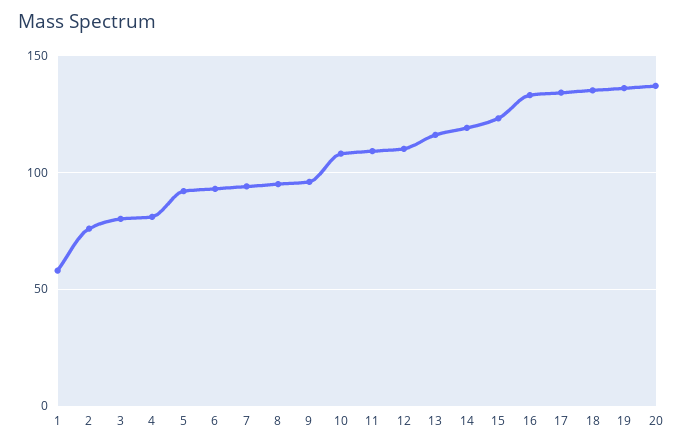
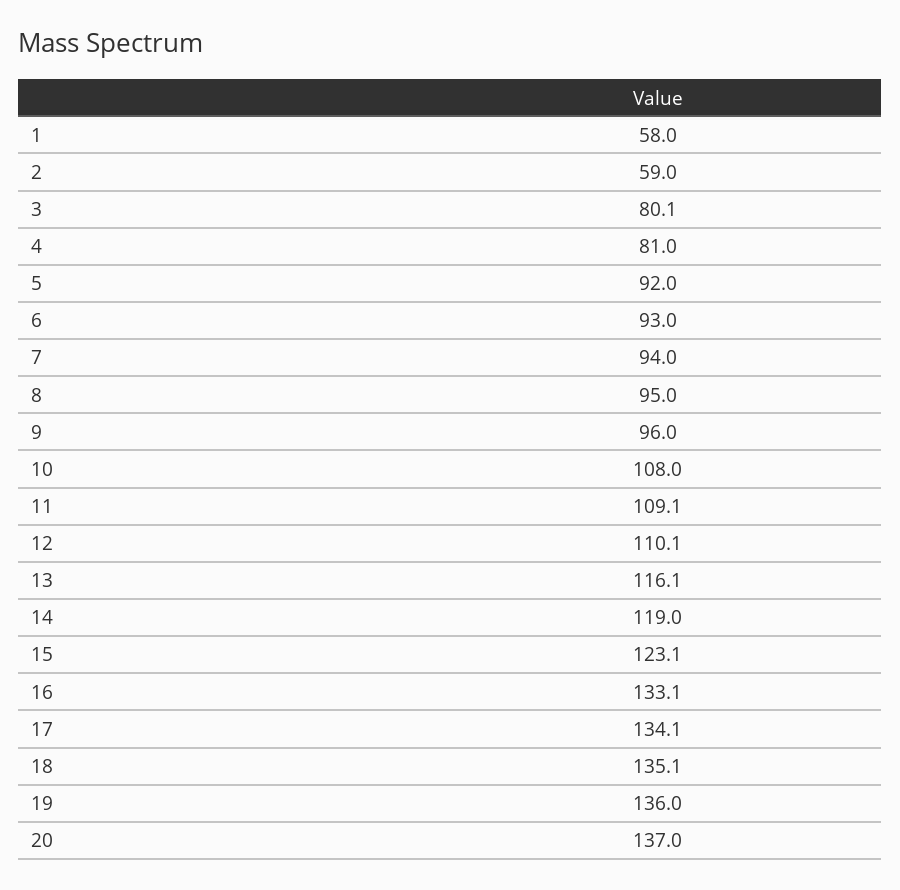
  {
    "1": 58,
-   "2": 75,
+   "2": 59,
    "3": 80.1,
    "4": 81,
    "5": 92,
    "6": 93,
    "7": 94,
    "8": 95,
    "9": 96,
    "10": 108,
    "11": 109.1,
    "12": 110.1,
    "13": 116.1,
    "14": 119,
    "15": 123.1,
    "16": 133.1,
    "17": 134.1,
    "18": 135.1,
    "19": 136,
    "20": 137
  }

